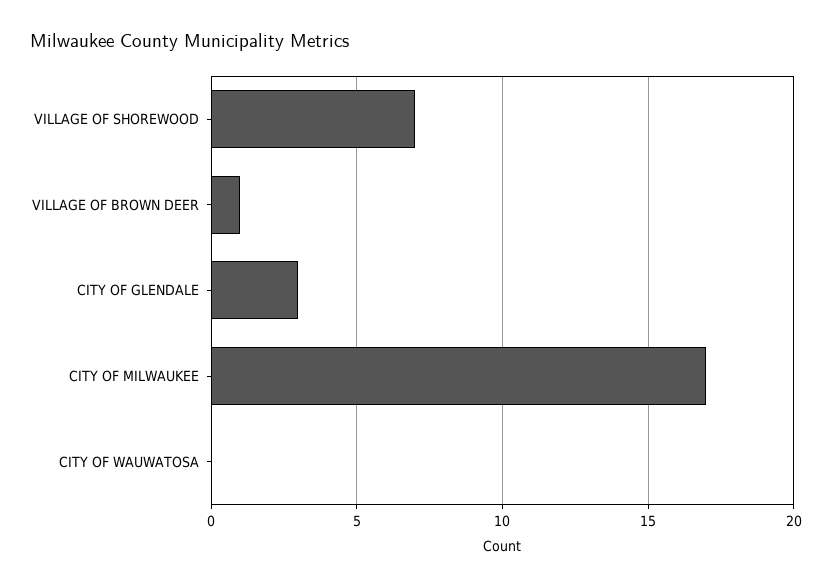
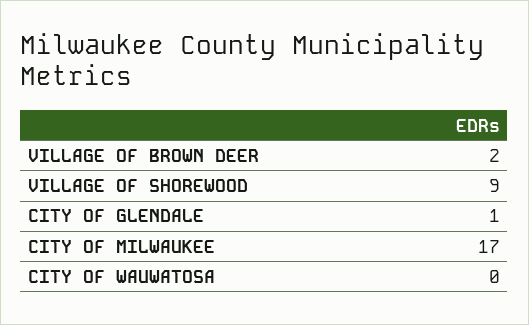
  {
-   "VILLAGE OF SHOREWOOD": 7,
+   "VILLAGE OF SHOREWOOD": 9,
-   "VILLAGE OF BROWN DEER": 1,
+   "VILLAGE OF BROWN DEER": 2,
-   "CITY OF GLENDALE": 3,
+   "CITY OF GLENDALE": 1,
    "CITY OF MILWAUKEE": 17,
    "CITY OF WAUWATOSA": 0
  }

